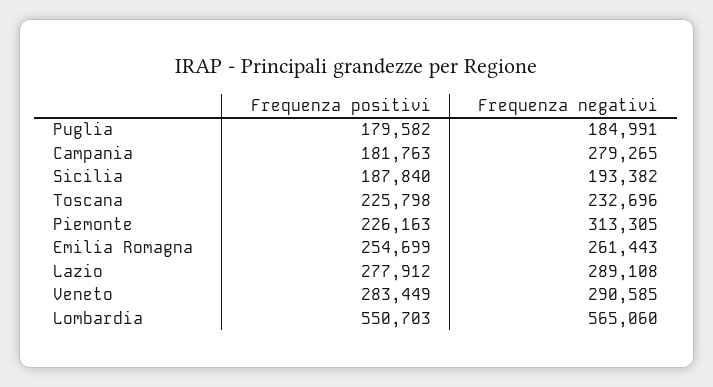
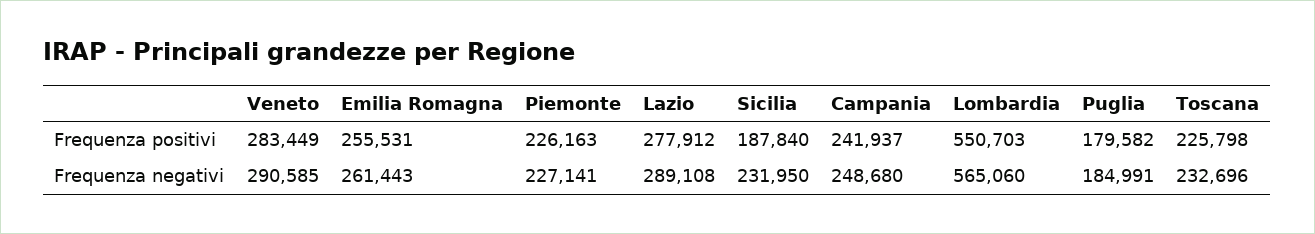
  {
    "Frequenza positivi": {
      "Puglia": 179582,
-     "Campania": 181763,
+     "Campania": 241937,
      "Sicilia": 187840,
      "Toscana": 225798,
      "Piemonte": 226163,
-     "Emilia Romagna": 254699,
+     "Emilia Romagna": 255531,
      "Lazio": 277912,
      "Veneto": 283449,
      "Lombardia": 550703
    },
    "Frequenza negativi": {
      "Puglia": 184991,
-     "Campania": 279265,
+     "Campania": 248680,
-     "Sicilia": 193382,
+     "Sicilia": 231950,
      "Toscana": 232696,
-     "Piemonte": 313305,
+     "Piemonte": 227141,
      "Emilia Romagna": 261443,
      "Lazio": 289108,
      "Veneto": 290585,
      "Lombardia": 565060
    }
  }

